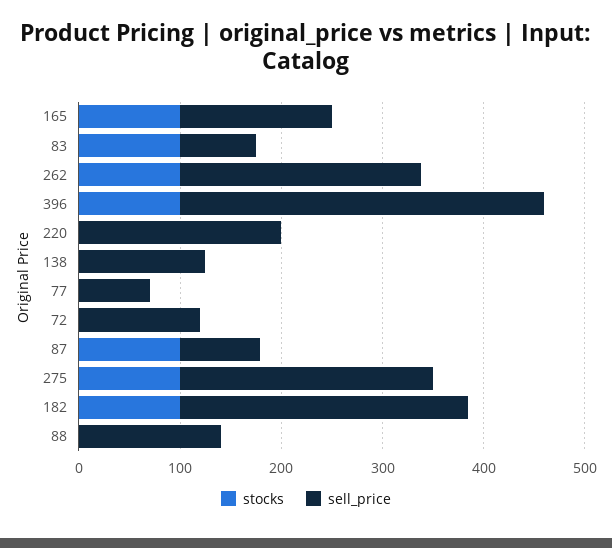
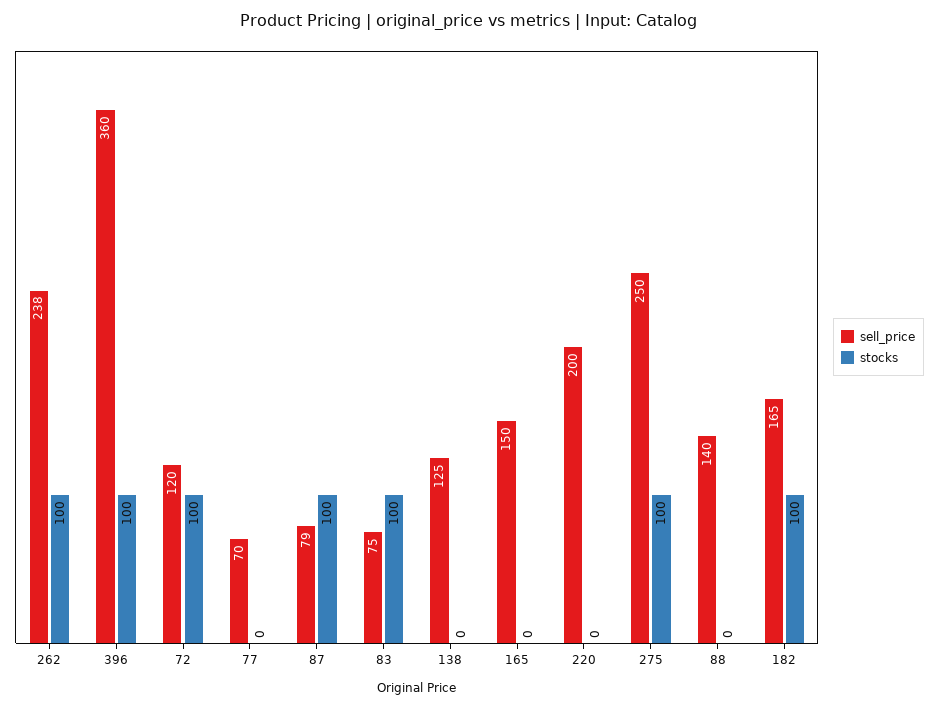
  {
    "stocks": {
-     "165": 100,
+     "165": 0,
      "83": 100,
      "262": 100,
      "396": 100,
      "220": 0,
      "138": 0,
      "77": 0,
-     "72": 0,
+     "72": 100,
      "87": 100,
      "275": 100,
      "182": 100,
      "88": 0
    },
    "sell_price": {
      "165": 150,
      "83": 75,
      "262": 238,
      "396": 360,
      "220": 200,
      "138": 125,
      "77": 70,
      "72": 120,
      "87": 79,
      "275": 250,
-     "182": 280,
+     "182": 165,
      "88": 140
    }
  }

